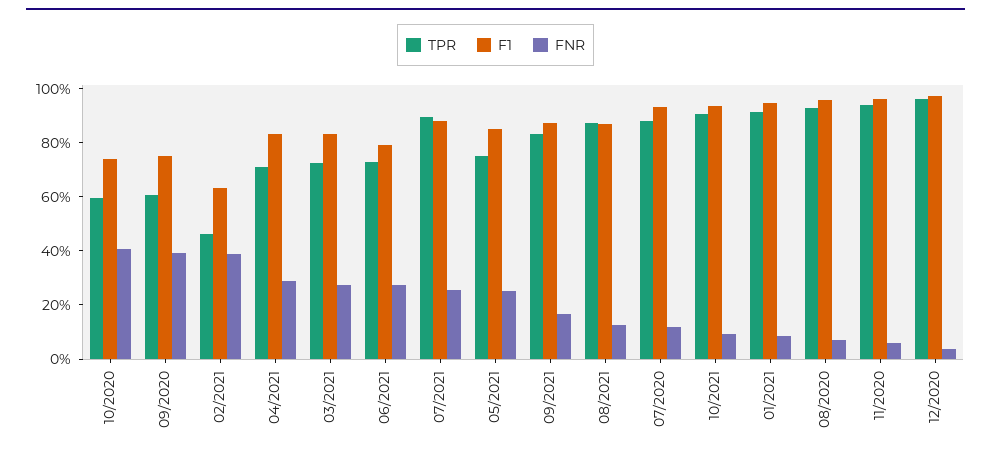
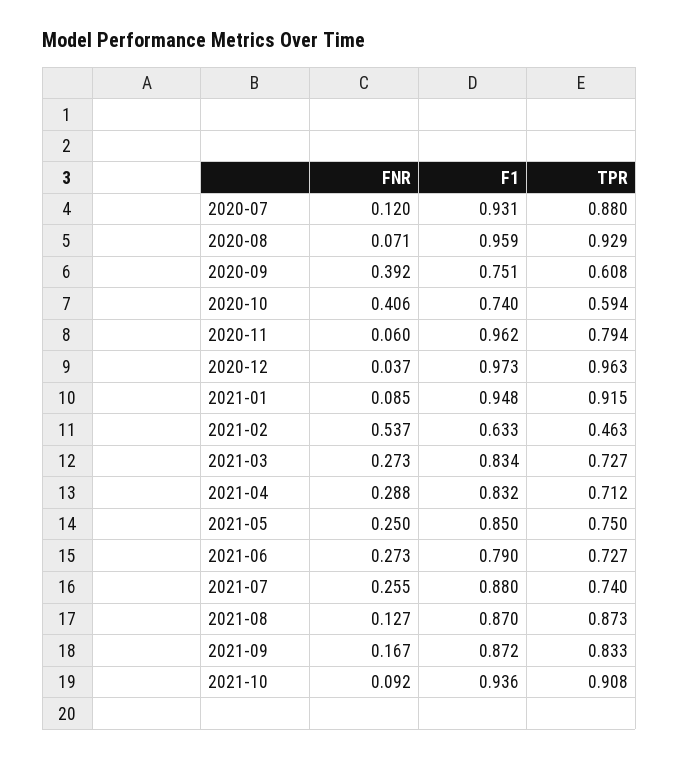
  {
    "TPR": {
      "10/2020": 0.594,
      "09/2020": 0.608,
      "02/2021": 0.463,
      "04/2021": 0.712,
      "03/2021": 0.727,
      "06/2021": 0.727,
-     "07/2021": 0.9,
+     "07/2021": 0.74,
      "05/2021": 0.75,
      "09/2021": 0.833,
      "08/2021": 0.873,
      "07/2020": 0.88,
      "10/2021": 0.908,
      "01/2021": 0.915,
      "08/2020": 0.929,
-     "11/2020": 0.95,
+     "11/2020": 0.794,
      "12/2020": 0.963
    },
    "F1": {
      "10/2020": 0.74,
      "09/2020": 0.751,
      "02/2021": 0.633,
      "04/2021": 0.832,
      "03/2021": 0.834,
      "06/2021": 0.79,
      "07/2021": 0.88,
      "05/2021": 0.85,
      "09/2021": 0.872,
      "08/2021": 0.87,
      "07/2020": 0.931,
      "10/2021": 0.936,
      "01/2021": 0.948,
      "08/2020": 0.959,
      "11/2020": 0.962,
      "12/2020": 0.973
    },
    "FNR": {
      "10/2020": 0.406,
      "09/2020": 0.392,
-     "02/2021": 0.4,
+     "02/2021": 0.537,
      "04/2021": 0.288,
      "03/2021": 0.273,
      "06/2021": 0.273,
      "07/2021": 0.255,
      "05/2021": 0.25,
      "09/2021": 0.167,
      "08/2021": 0.127,
      "07/2020": 0.12,
      "10/2021": 0.092,
      "01/2021": 0.085,
      "08/2020": 0.071,
      "11/2020": 0.06,
      "12/2020": 0.037
    }
  }

